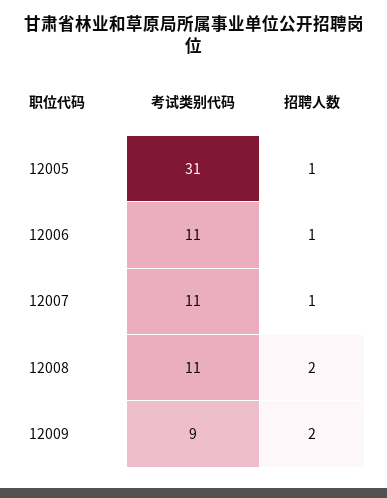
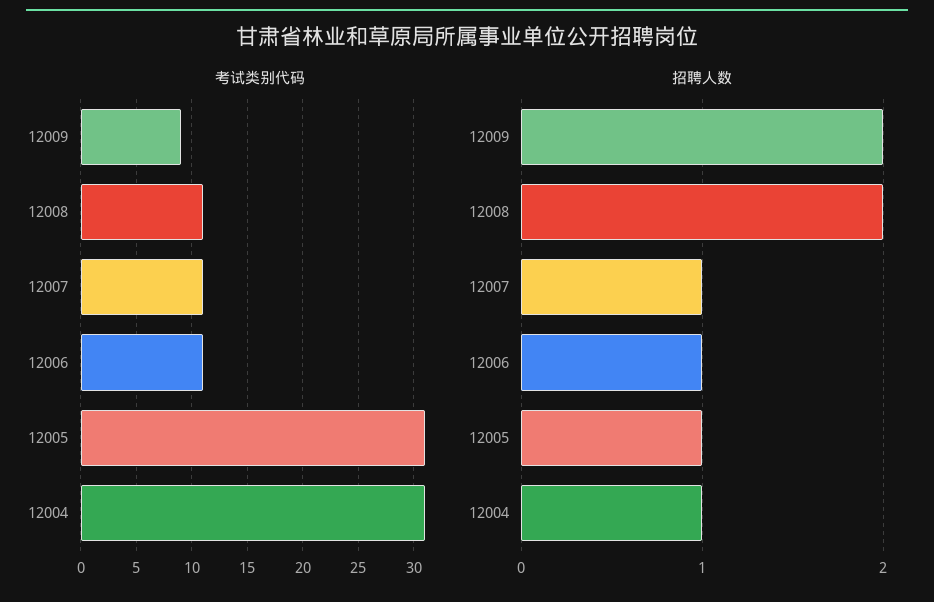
  {
    "考试类别代码": {
      "12005": 31,
      "12006": 11,
      "12007": 11,
      "12008": 11,
-     "12009": 9
+     "12009": 9,
+     "12004": 31
    },
    "招聘人数": {
      "12005": 1,
      "12006": 1,
      "12007": 1,
      "12008": 2,
-     "12009": 2
+     "12009": 2,
+     "12004": 1
    }
  }

